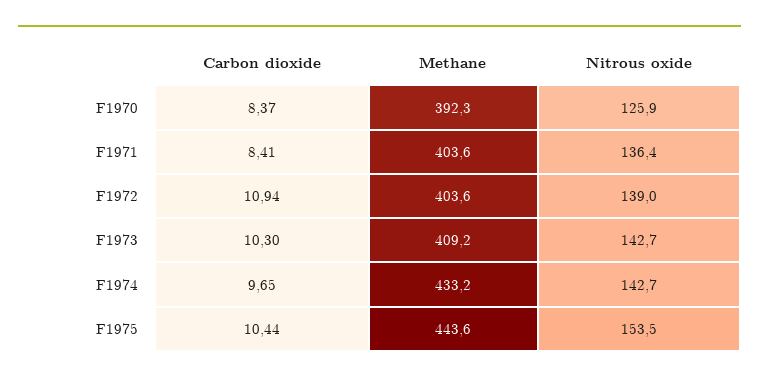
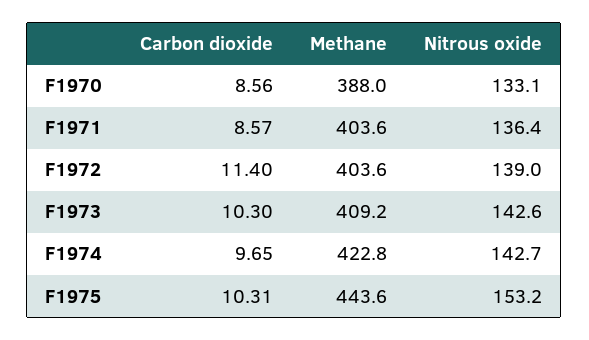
  {
    "Carbon dioxide": {
-     "F1970": 8.37,
+     "F1970": 8.56,
-     "F1971": 8.41,
+     "F1971": 8.57,
-     "F1972": 10.94,
+     "F1972": 11.4,
      "F1973": 10.3,
      "F1974": 9.65,
-     "F1975": 10.44
+     "F1975": 10.31
    },
    "Methane": {
-     "F1970": 392.3,
+     "F1970": 388,
      "F1971": 403.6,
      "F1972": 403.6,
      "F1973": 409.2,
-     "F1974": 433.2,
+     "F1974": 422.8,
      "F1975": 443.6
    },
    "Nitrous oxide": {
-     "F1970": 125.9,
+     "F1970": 133.1,
      "F1971": 136.4,
      "F1972": 139,
-     "F1973": 142.7,
+     "F1973": 142.6,
      "F1974": 142.7,
-     "F1975": 153.5
+     "F1975": 153.2
    }
  }

